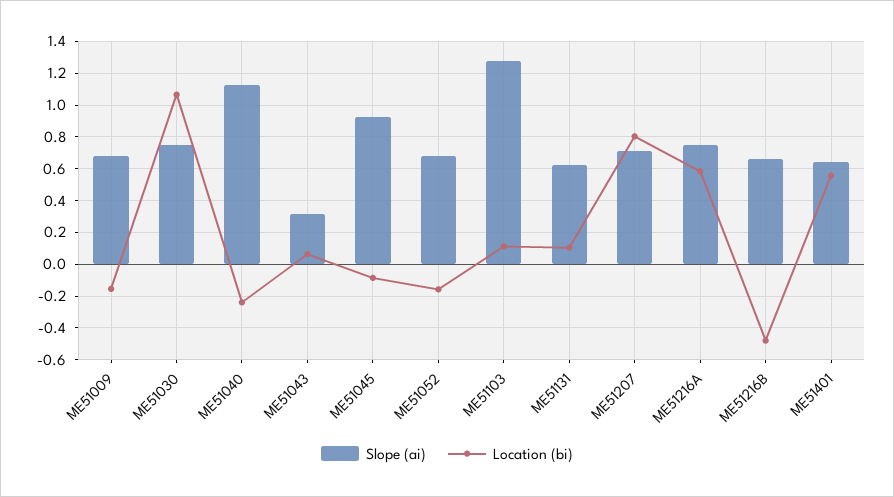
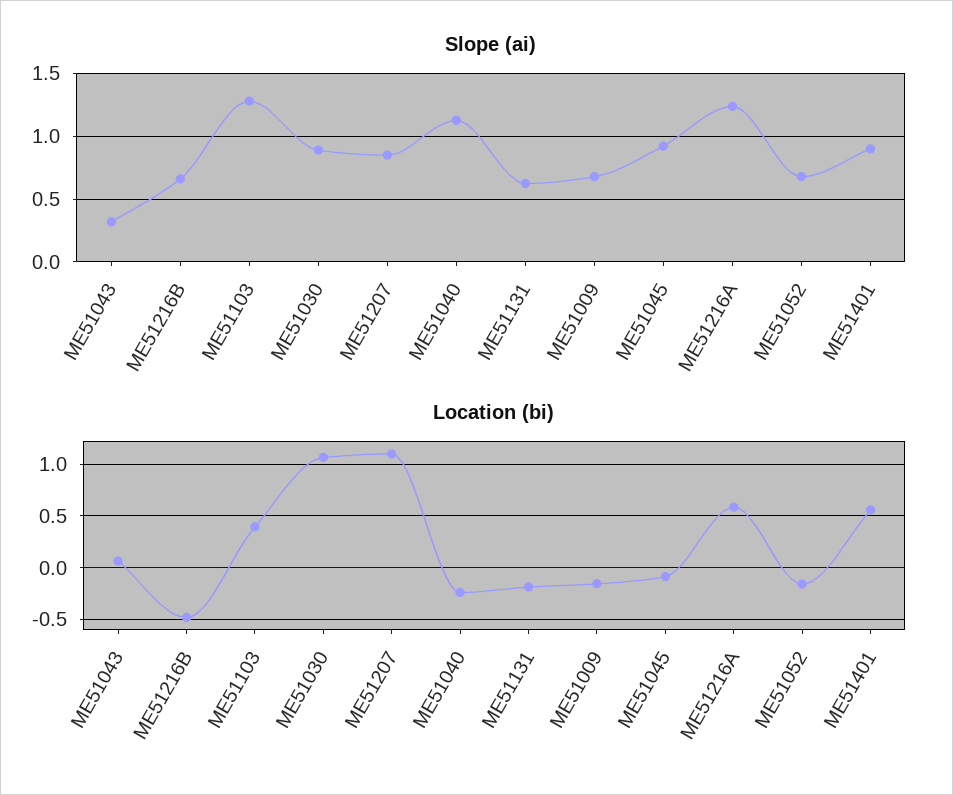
  {
    "Slope (ai)": {
      "ME51009": 0.7,
-     "ME51030": 0.75,
+     "ME51030": 0.9,
      "ME51040": 1.15,
      "ME51043": 0.3,
      "ME51045": 0.9,
      "ME51052": 0.7,
      "ME51103": 1.3,
      "ME51131": 0.65,
-     "ME51207": 0.7,
+     "ME51207": 0.85,
-     "ME51216A": 0.75,
+     "ME51216A": 1.25,
      "ME51216B": 0.65,
-     "ME51401": 0.65
+     "ME51401": 0.9
    },
    "Location (bi)": {
      "ME51009": -0.15,
      "ME51030": 1.05,
      "ME51040": -0.25,
      "ME51043": 0.05,
      "ME51045": -0.1,
      "ME51052": -0.15,
-     "ME51103": 0.1,
+     "ME51103": 0.4,
-     "ME51131": 0.1,
+     "ME51131": -0.2,
-     "ME51207": 0.8,
+     "ME51207": 1.1,
      "ME51216A": 0.6,
      "ME51216B": -0.5,
      "ME51401": 0.55
    }
  }

